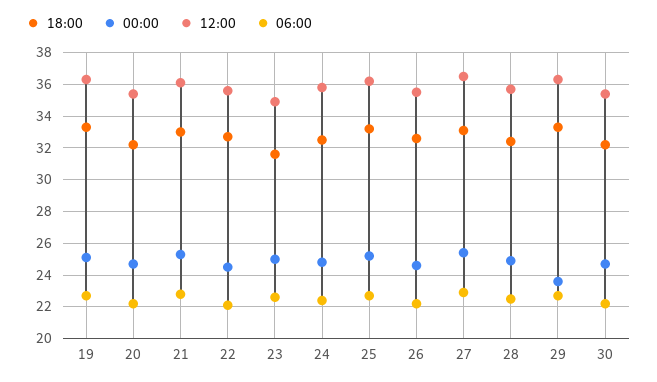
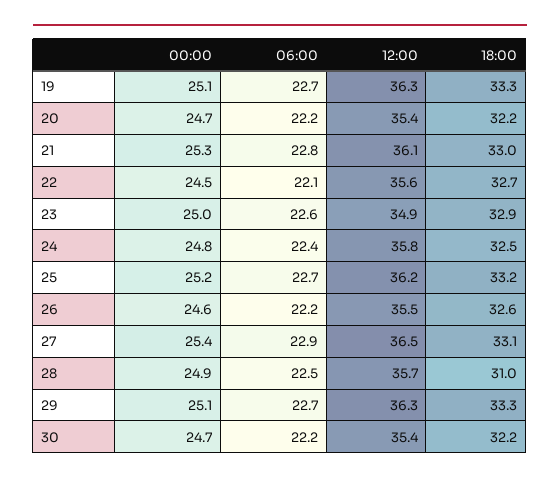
  {
    "18:00": {
      "19": 33.3,
      "20": 32.2,
      "21": 33,
      "22": 32.7,
-     "23": 31.5,
+     "23": 32.9,
      "24": 32.5,
      "25": 33.2,
      "26": 32.6,
      "27": 33.1,
-     "28": 32.5,
+     "28": 31,
      "29": 33.3,
      "30": 32.2
    },
    "00:00": {
      "19": 25.1,
      "20": 24.7,
      "21": 25.3,
      "22": 24.5,
      "23": 25,
      "24": 24.8,
      "25": 25.2,
      "26": 24.6,
      "27": 25.4,
      "28": 24.9,
-     "29": 23.5,
+     "29": 25.1,
      "30": 24.7
    },
    "12:00": {
      "19": 36.3,
      "20": 35.4,
      "21": 36.1,
      "22": 35.6,
      "23": 34.9,
      "24": 35.8,
      "25": 36.2,
      "26": 35.5,
      "27": 36.5,
      "28": 35.7,
      "29": 36.3,
      "30": 35.4
    },
    "06:00": {
      "19": 22.7,
      "20": 22.2,
      "21": 22.8,
      "22": 22.1,
      "23": 22.6,
      "24": 22.4,
      "25": 22.7,
      "26": 22.2,
      "27": 22.9,
      "28": 22.5,
      "29": 22.7,
      "30": 22.2
    }
  }

